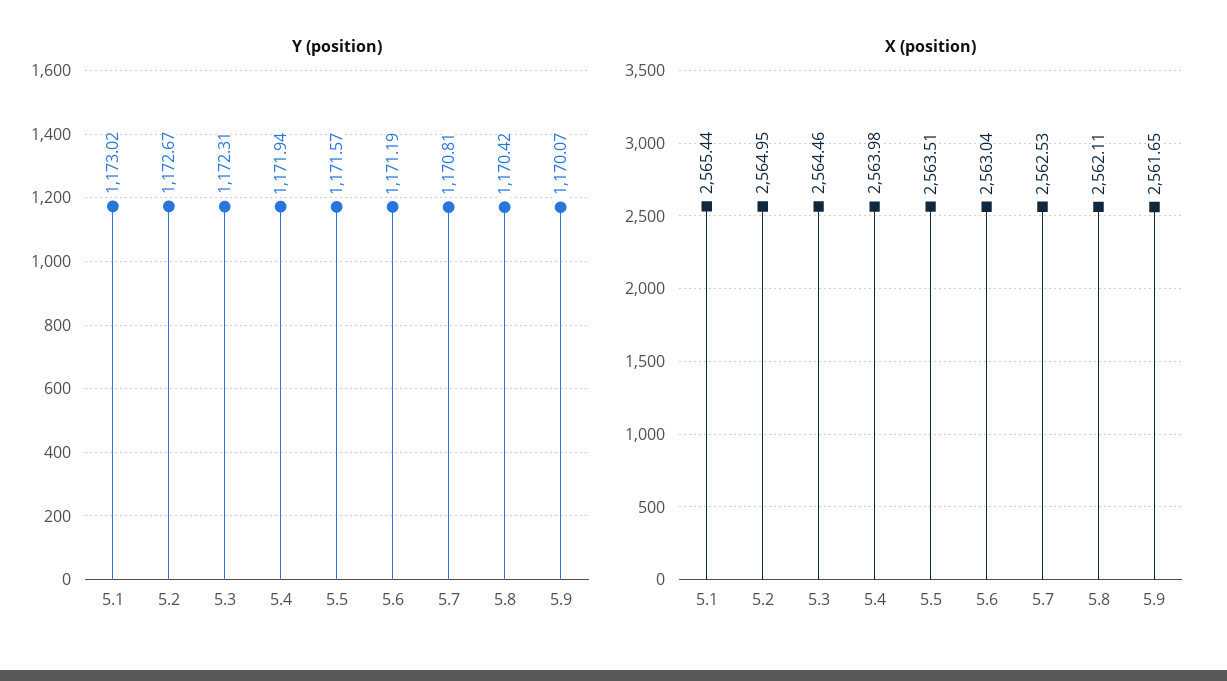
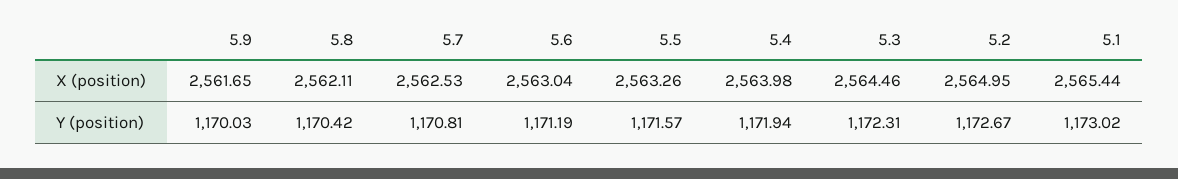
  {
    "Y (position)": {
      "5.1": 1173.02,
      "5.2": 1172.67,
      "5.3": 1172.31,
      "5.4": 1171.94,
      "5.5": 1171.57,
      "5.6": 1171.19,
      "5.7": 1170.81,
      "5.8": 1170.42,
-     "5.9": 1170.07
+     "5.9": 1170.03
    },
    "X (position)": {
      "5.1": 2565.44,
      "5.2": 2564.95,
      "5.3": 2564.46,
      "5.4": 2563.98,
-     "5.5": 2563.51,
+     "5.5": 2563.26,
      "5.6": 2563.04,
      "5.7": 2562.53,
      "5.8": 2562.11,
      "5.9": 2561.65
    }
  }

